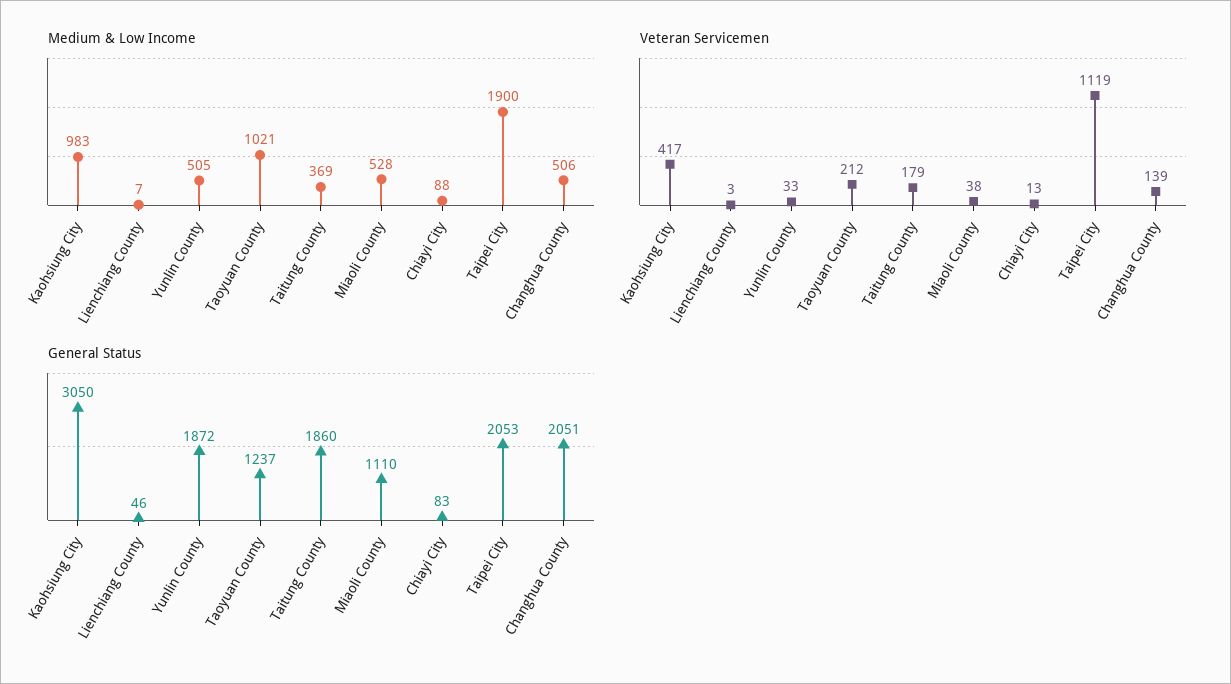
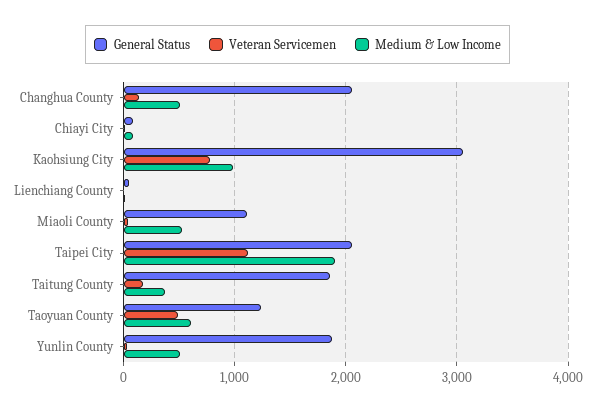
  {
    "Medium & Low Income": {
      "Kaohsiung City": 983,
      "Lienchiang County": 7,
      "Yunlin County": 505,
-     "Taoyuan County": 1021,
+     "Taoyuan County": 600,
      "Taitung County": 369,
      "Miaoli County": 528,
      "Chiayi City": 88,
      "Taipei City": 1900,
      "Changhua County": 506
    },
    "Veteran Servicemen": {
-     "Kaohsiung City": 417,
+     "Kaohsiung City": 800,
      "Lienchiang County": 3,
      "Yunlin County": 33,
-     "Taoyuan County": 212,
+     "Taoyuan County": 500,
      "Taitung County": 179,
      "Miaoli County": 38,
      "Chiayi City": 13,
      "Taipei City": 1119,
      "Changhua County": 139
    },
    "General Status": {
      "Kaohsiung City": 3050,
      "Lienchiang County": 46,
      "Yunlin County": 1872,
      "Taoyuan County": 1237,
      "Taitung County": 1860,
      "Miaoli County": 1110,
      "Chiayi City": 83,
      "Taipei City": 2053,
      "Changhua County": 2051
    }
  }

